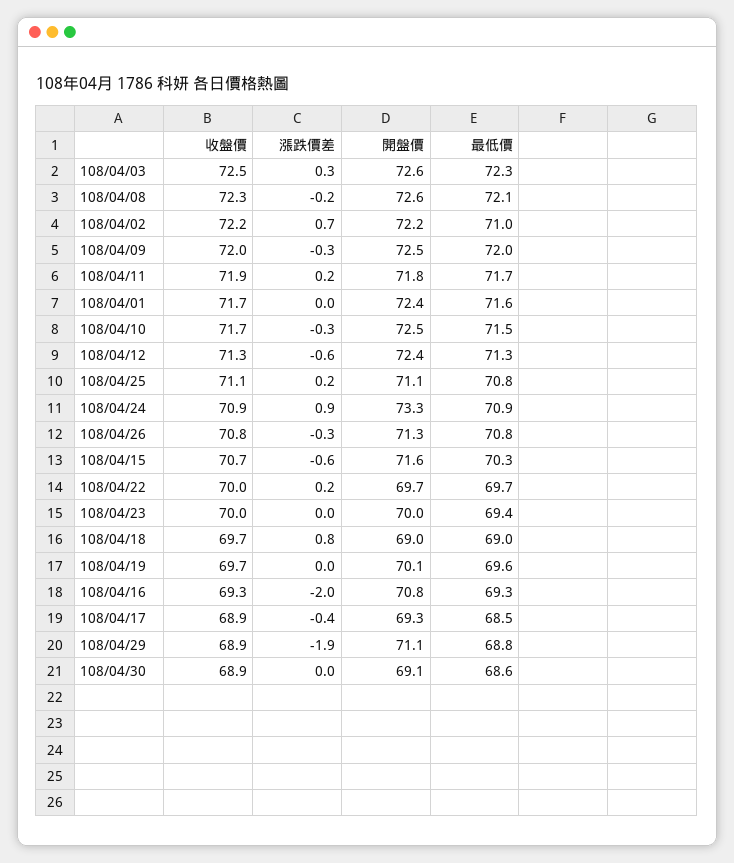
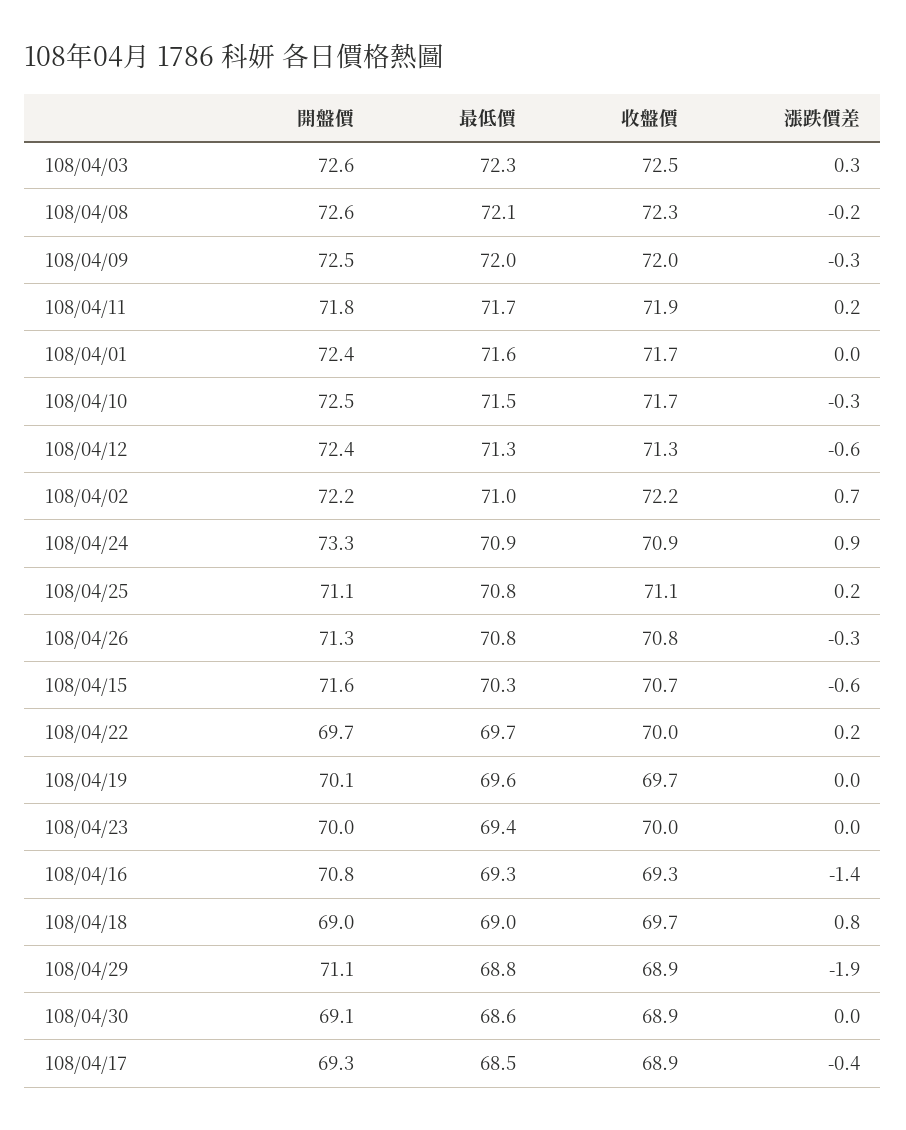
  {
    "收盤價": {
      "108/04/03": 72.5,
      "108/04/08": 72.3,
      "108/04/02": 72.2,
      "108/04/09": 72,
      "108/04/11": 71.9,
      "108/04/01": 71.7,
      "108/04/10": 71.7,
      "108/04/12": 71.3,
      "108/04/25": 71.1,
      "108/04/24": 70.9,
      "108/04/26": 70.8,
      "108/04/15": 70.7,
      "108/04/22": 70,
      "108/04/23": 70,
      "108/04/18": 69.7,
      "108/04/19": 69.7,
      "108/04/16": 69.3,
      "108/04/17": 68.9,
      "108/04/29": 68.9,
      "108/04/30": 68.9
    },
    "漲跌價差": {
      "108/04/03": 0.3,
      "108/04/08": -0.2,
      "108/04/02": 0.7,
      "108/04/09": -0.3,
      "108/04/11": 0.2,
      "108/04/01": 0,
      "108/04/10": -0.3,
      "108/04/12": -0.6,
      "108/04/25": 0.2,
      "108/04/24": 0.9,
      "108/04/26": -0.3,
      "108/04/15": -0.6,
      "108/04/22": 0.2,
      "108/04/23": 0,
      "108/04/18": 0.8,
      "108/04/19": 0,
-     "108/04/16": -2,
+     "108/04/16": -1.4,
      "108/04/17": -0.4,
      "108/04/29": -1.9,
      "108/04/30": 0
    },
    "開盤價": {
      "108/04/03": 72.6,
      "108/04/08": 72.6,
      "108/04/02": 72.2,
      "108/04/09": 72.5,
      "108/04/11": 71.8,
      "108/04/01": 72.4,
      "108/04/10": 72.5,
      "108/04/12": 72.4,
      "108/04/25": 71.1,
      "108/04/24": 73.3,
      "108/04/26": 71.3,
      "108/04/15": 71.6,
      "108/04/22": 69.7,
      "108/04/23": 70,
      "108/04/18": 69,
      "108/04/19": 70.1,
      "108/04/16": 70.8,
      "108/04/17": 69.3,
      "108/04/29": 71.1,
      "108/04/30": 69.1
    },
    "最低價": {
      "108/04/03": 72.3,
      "108/04/08": 72.1,
      "108/04/02": 71,
      "108/04/09": 72,
      "108/04/11": 71.7,
      "108/04/01": 71.6,
      "108/04/10": 71.5,
      "108/04/12": 71.3,
      "108/04/25": 70.8,
      "108/04/24": 70.9,
      "108/04/26": 70.8,
      "108/04/15": 70.3,
      "108/04/22": 69.7,
      "108/04/23": 69.4,
      "108/04/18": 69,
      "108/04/19": 69.6,
      "108/04/16": 69.3,
      "108/04/17": 68.5,
      "108/04/29": 68.8,
      "108/04/30": 68.6
    }
  }

